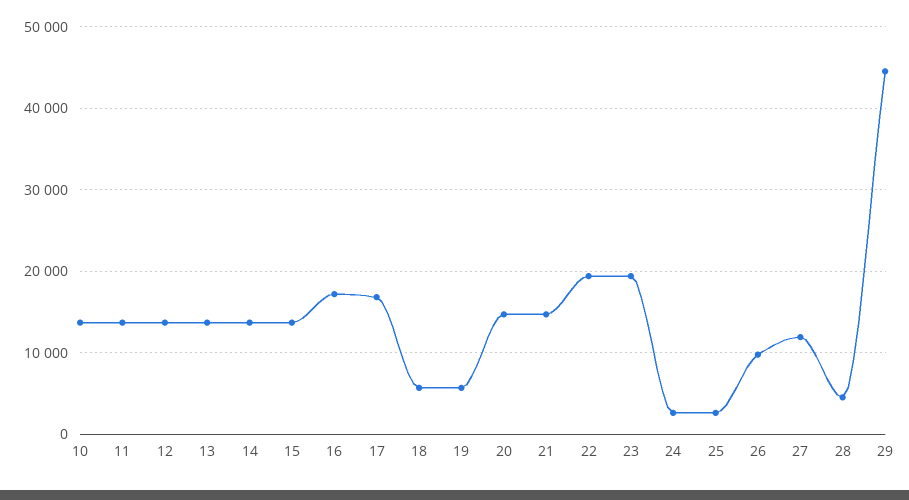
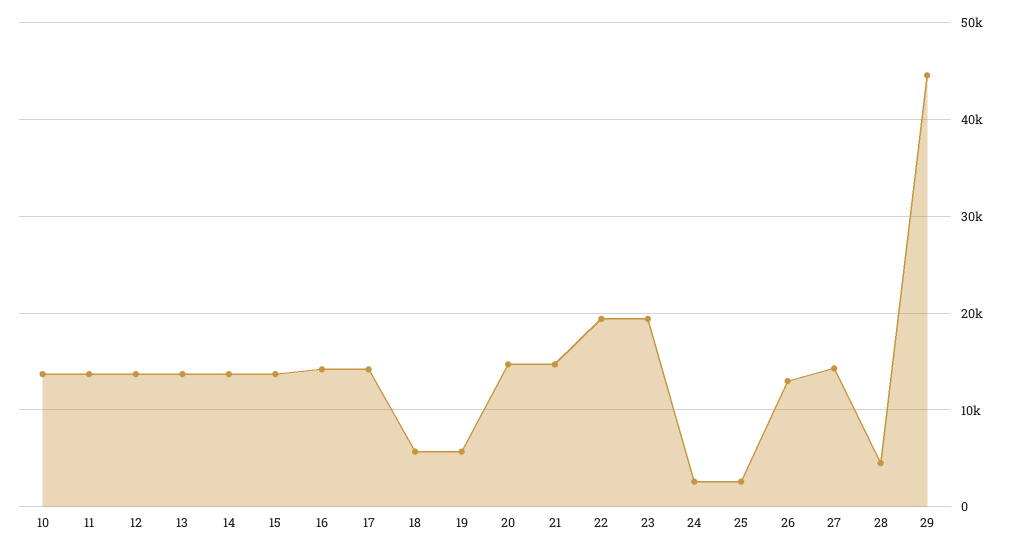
  {
    "10": 14000,
    "11": 14000,
    "12": 14000,
    "13": 14000,
    "14": 14000,
    "15": 14000,
-   "16": 17000,
+   "16": 14000,
-   "17": 17000,
+   "17": 14000,
    "18": 6000,
    "19": 6000,
    "20": 15000,
    "21": 15000,
    "22": 19000,
    "23": 19000,
    "24": 3000,
    "25": 3000,
-   "26": 10000,
+   "26": 13000,
-   "27": 12000,
+   "27": 14000,
    "28": 5000,
    "29": 44000
  }

